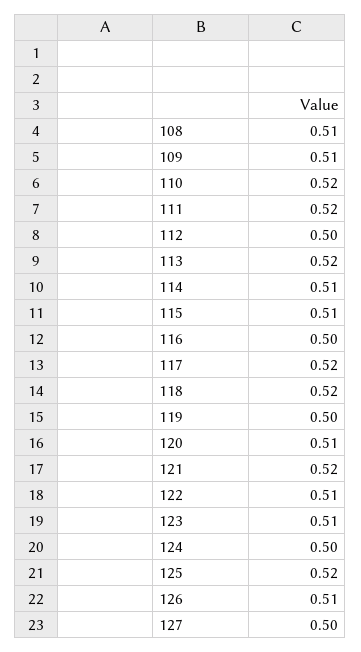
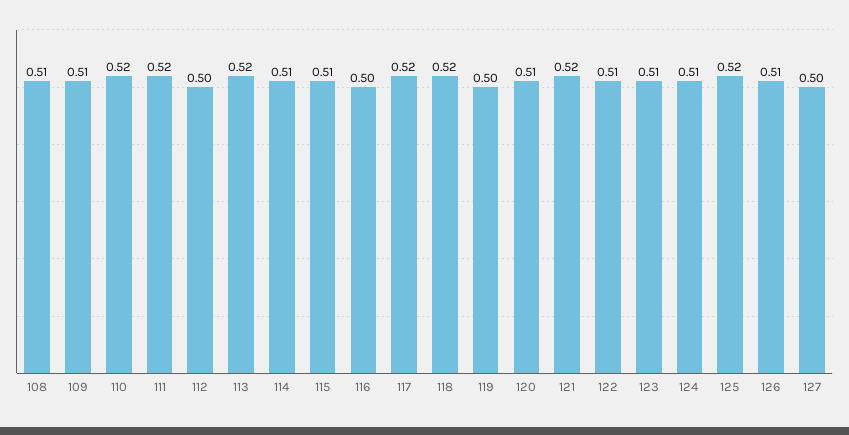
  {
    "108": 0.51,
    "109": 0.51,
    "110": 0.52,
    "111": 0.52,
    "112": 0.5,
    "113": 0.52,
    "114": 0.51,
    "115": 0.51,
    "116": 0.5,
    "117": 0.52,
    "118": 0.52,
    "119": 0.5,
    "120": 0.51,
    "121": 0.52,
    "122": 0.51,
    "123": 0.51,
-   "124": 0.5,
+   "124": 0.51,
    "125": 0.52,
    "126": 0.51,
    "127": 0.5
  }

